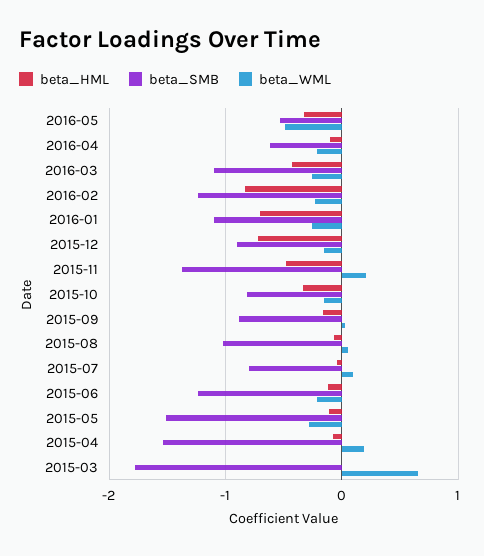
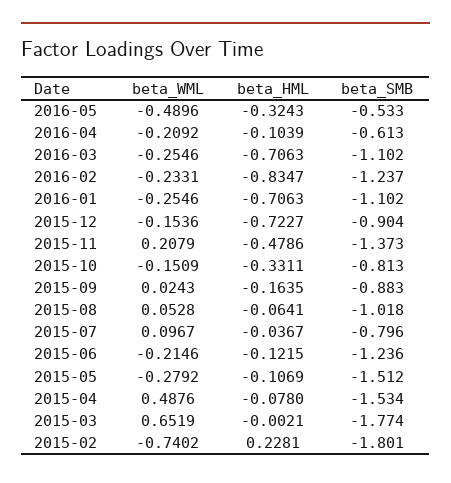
  {
    "beta_HML": {
      "2016-05": -0.3243,
      "2016-04": -0.1039,
-     "2016-03": -0.4,
+     "2016-03": -0.7063,
      "2016-02": -0.8347,
      "2016-01": -0.7063,
      "2015-12": -0.7227,
      "2015-11": -0.4786,
      "2015-10": -0.3311,
      "2015-09": -0.1635,
      "2015-08": -0.0641,
      "2015-07": -0.0367,
      "2015-06": -0.1215,
      "2015-05": -0.1069,
      "2015-04": -0.078,
-     "2015-03": -0.0021
+     "2015-03": -0.0021,
+     "2015-02": 0.2281
    },
    "beta_SMB": {
      "2016-05": -0.533,
      "2016-04": -0.613,
      "2016-03": -1.102,
      "2016-02": -1.237,
      "2016-01": -1.102,
      "2015-12": -0.904,
      "2015-11": -1.373,
      "2015-10": -0.813,
      "2015-09": -0.883,
      "2015-08": -1.018,
      "2015-07": -0.796,
      "2015-06": -1.236,
      "2015-05": -1.512,
      "2015-04": -1.534,
-     "2015-03": -1.774
+     "2015-03": -1.774,
+     "2015-02": -1.801
    },
    "beta_WML": {
      "2016-05": -0.4896,
      "2016-04": -0.2092,
      "2016-03": -0.2546,
      "2016-02": -0.2331,
      "2016-01": -0.2546,
      "2015-12": -0.1536,
      "2015-11": 0.2079,
      "2015-10": -0.1509,
      "2015-09": 0.0243,
      "2015-08": 0.0528,
      "2015-07": 0.0967,
      "2015-06": -0.2146,
      "2015-05": -0.2792,
-     "2015-04": 0.2,
+     "2015-04": 0.4876,
-     "2015-03": 0.6519
+     "2015-03": 0.6519,
+     "2015-02": -0.7402
    }
  }

